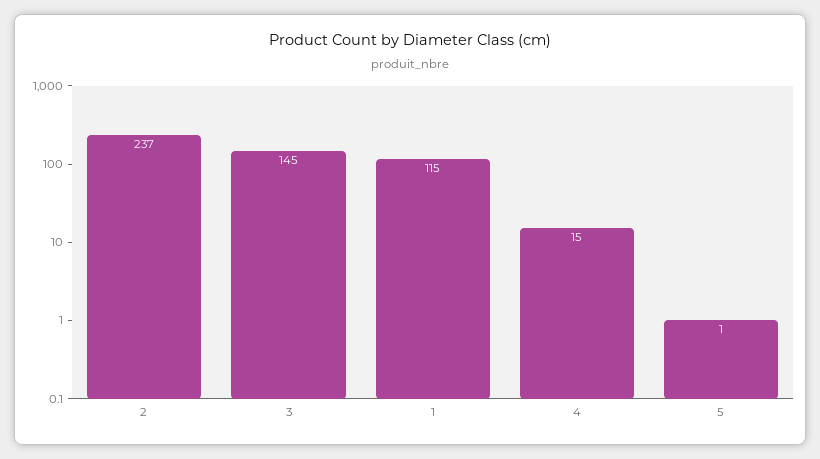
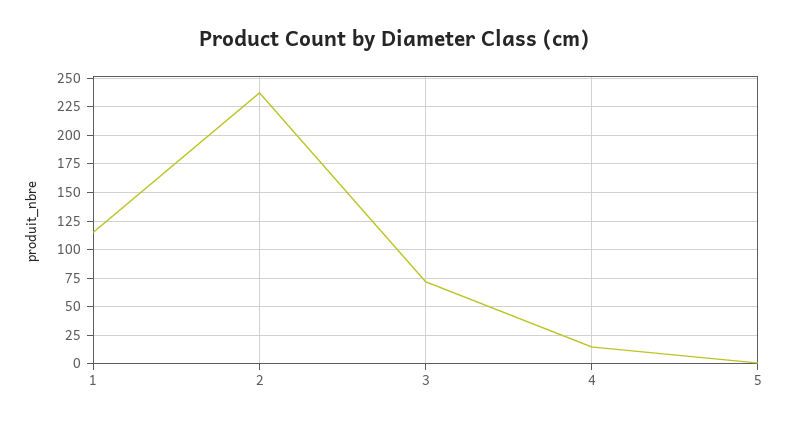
  {
    "2": 237,
-   "3": 145,
+   "3": 75,
    "1": 115,
    "4": 15,
    "5": 1
  }

